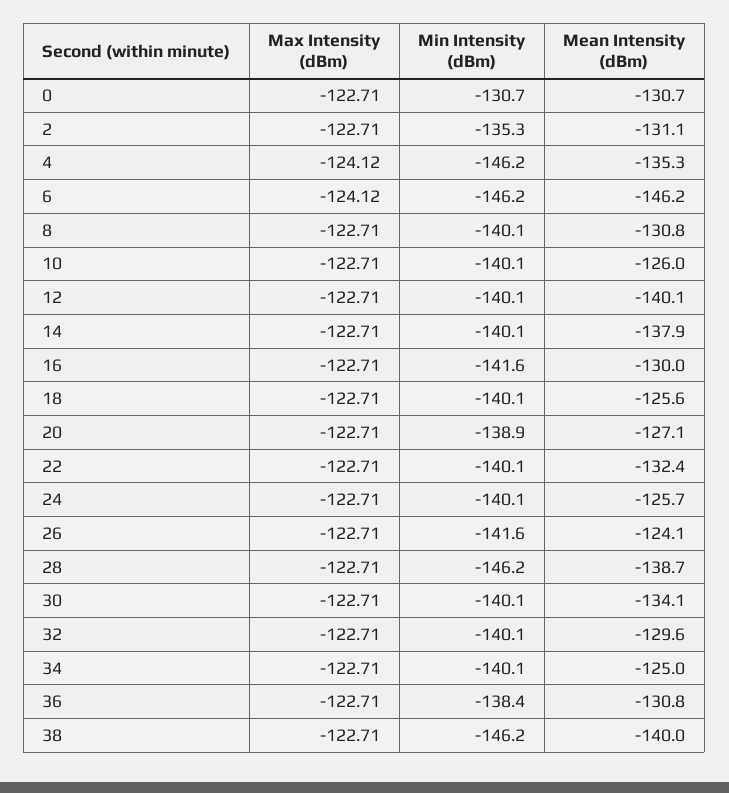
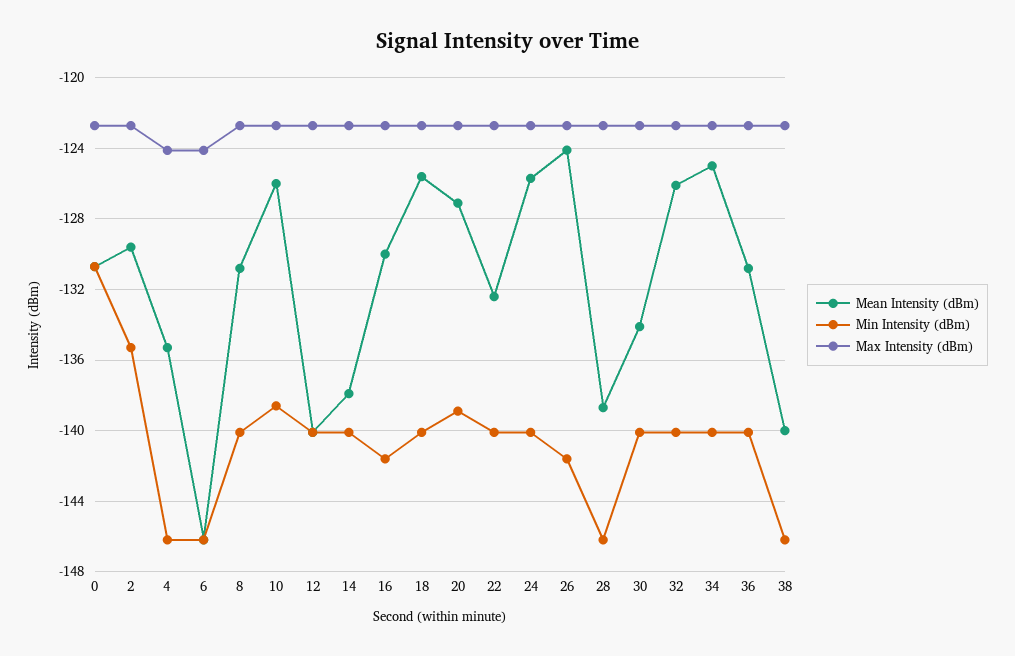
  {
    "Max Intensity (dBm)": {
      "0": -122.71,
      "2": -122.71,
      "4": -124.12,
      "6": -124.12,
      "8": -122.71,
      "10": -122.71,
      "12": -122.71,
      "14": -122.71,
      "16": -122.71,
      "18": -122.71,
      "20": -122.71,
      "22": -122.71,
      "24": -122.71,
      "26": -122.71,
      "28": -122.71,
      "30": -122.71,
      "32": -122.71,
      "34": -122.71,
      "36": -122.71,
      "38": -122.71
    },
    "Min Intensity (dBm)": {
      "0": -130.7,
      "2": -135.3,
      "4": -146.2,
      "6": -146.2,
      "8": -140.1,
-     "10": -140.1,
+     "10": -138.5,
      "12": -140.1,
      "14": -140.1,
      "16": -141.6,
      "18": -140.1,
      "20": -138.9,
      "22": -140.1,
      "24": -140.1,
      "26": -141.6,
      "28": -146.2,
      "30": -140.1,
      "32": -140.1,
      "34": -140.1,
-     "36": -138.4,
+     "36": -140,
      "38": -146.2
    },
    "Mean Intensity (dBm)": {
      "0": -130.7,
-     "2": -131.1,
+     "2": -129.5,
      "4": -135.3,
      "6": -146.2,
      "8": -130.8,
      "10": -126,
      "12": -140.1,
      "14": -137.9,
      "16": -130,
      "18": -125.6,
      "20": -127.1,
      "22": -132.4,
      "24": -125.7,
      "26": -124.1,
      "28": -138.7,
      "30": -134.1,
-     "32": -129.6,
+     "32": -126,
      "34": -125,
      "36": -130.8,
      "38": -140
    }
  }

